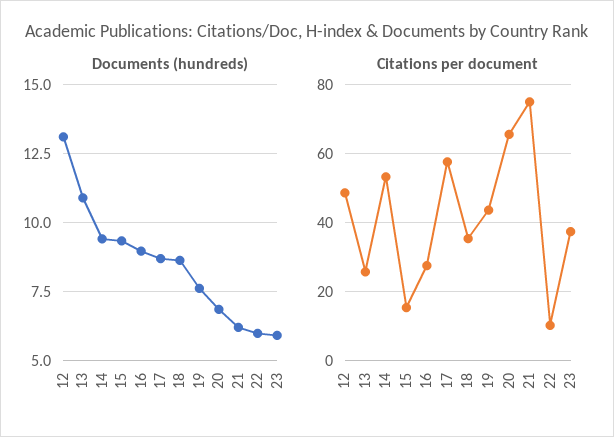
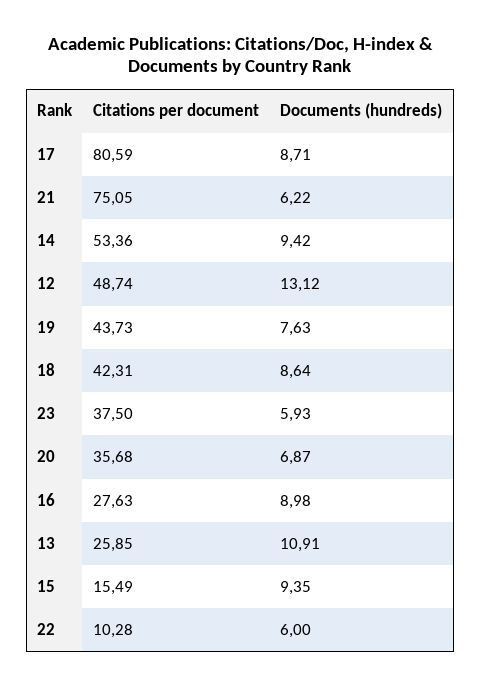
  {
    "Documents (hundreds)": {
      "12": 13.12,
      "13": 10.91,
      "14": 9.42,
      "15": 9.35,
      "16": 8.98,
      "17": 8.71,
      "18": 8.64,
      "19": 7.63,
      "20": 6.87,
      "21": 6.22,
      "22": 6,
      "23": 5.93
    },
    "Citations per document": {
      "12": 48.74,
      "13": 25.85,
      "14": 53.36,
      "15": 15.49,
      "16": 27.63,
-     "17": 58,
+     "17": 80.59,
-     "18": 36,
+     "18": 42.31,
      "19": 43.73,
-     "20": 66,
+     "20": 35.68,
      "21": 75.05,
      "22": 10.28,
      "23": 37.5
    }
  }

